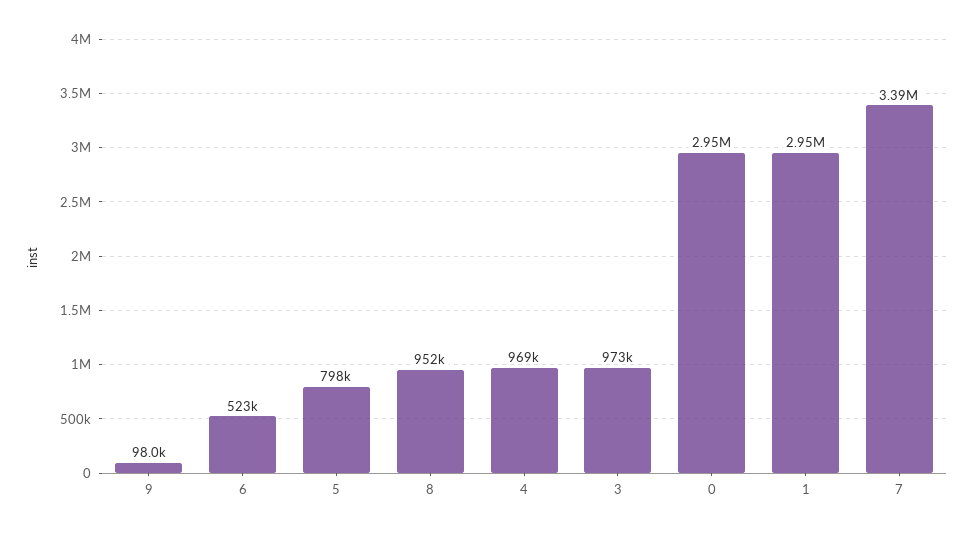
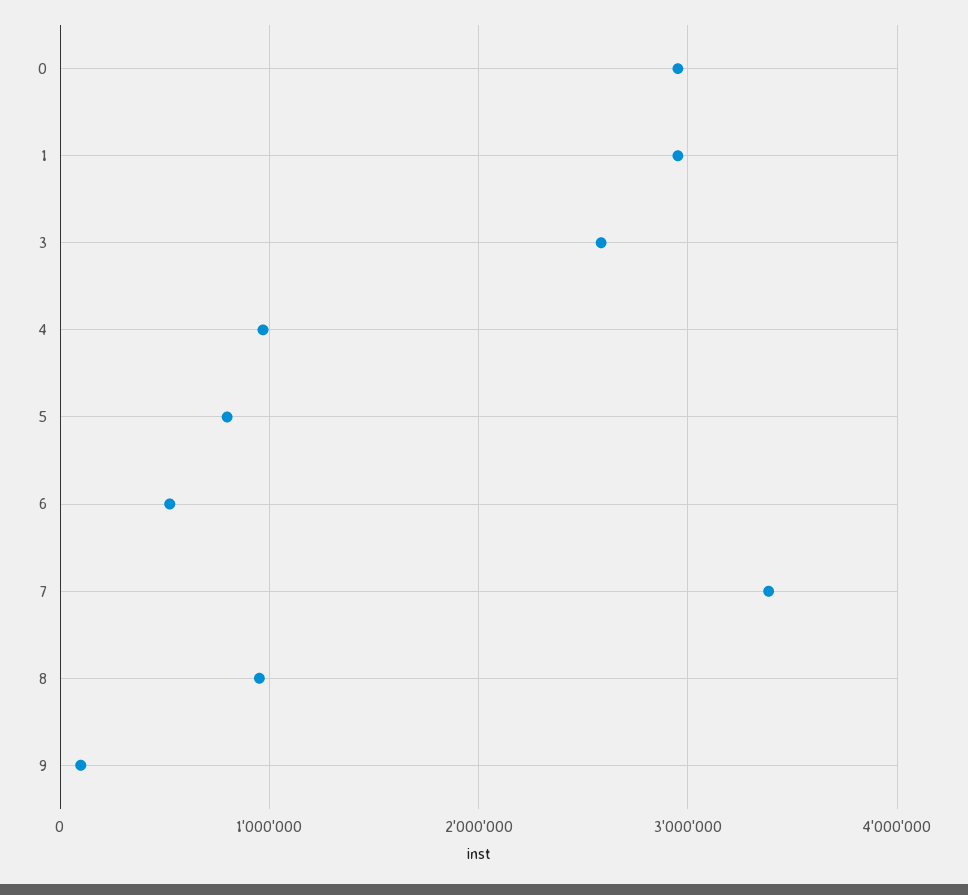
  {
    "9": 98000,
    "6": 523000,
    "5": 798000,
    "8": 952000,
    "4": 969000,
-   "3": 973000,
+   "3": 2600000,
    "0": 2950000,
    "1": 2950000,
    "7": 3390000
  }

